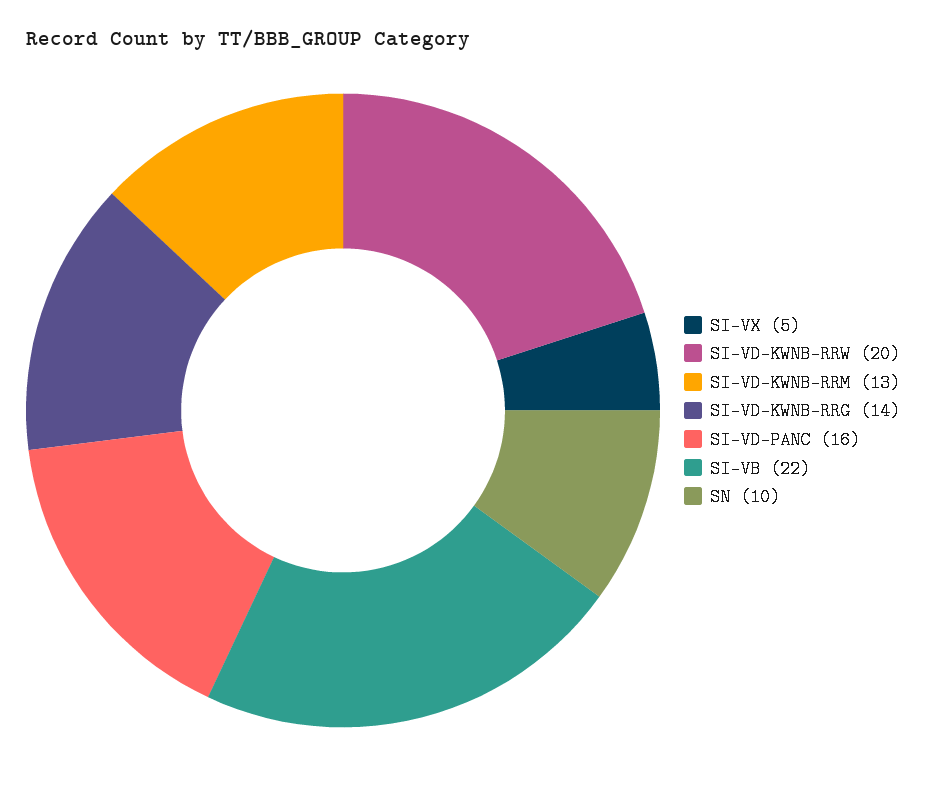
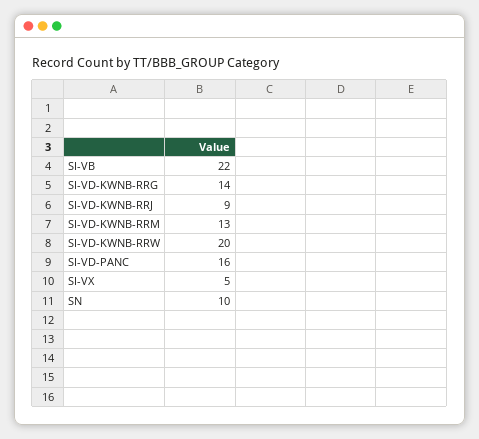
  {
    "SI-VX": 5,
    "SI-VD-KWNB-RRW": 20,
    "SI-VD-KWNB-RRM": 13,
    "SI-VD-KWNB-RRG": 14,
    "SI-VD-PANC": 16,
    "SI-VB": 22,
-   "SN": 10
+   "SN": 10,
+   "SI-VD-KWNB-RRJ": 9
  }

